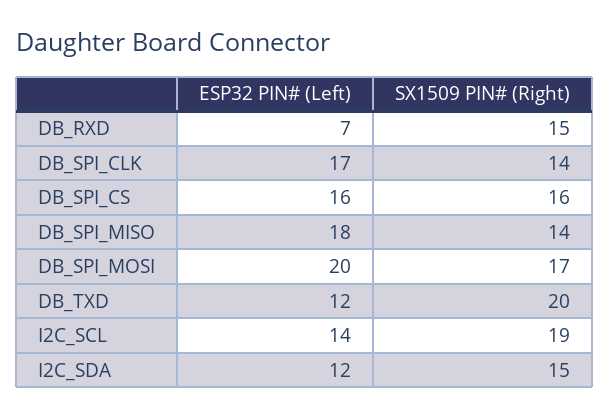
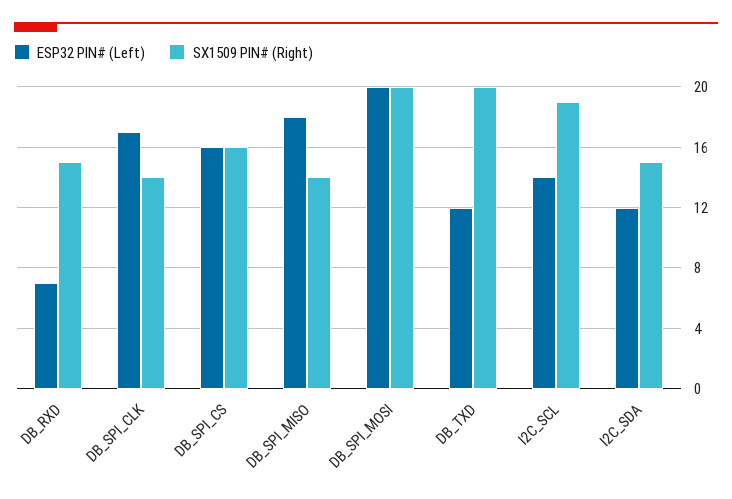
  {
    "ESP32 PIN# (Left)": {
      "DB_RXD": 7,
      "DB_SPI_CLK": 17,
      "DB_SPI_CS": 16,
      "DB_SPI_MISO": 18,
      "DB_SPI_MOSI": 20,
      "DB_TXD": 12,
      "I2C_SCL": 14,
      "I2C_SDA": 12
    },
    "SX1509 PIN# (Right)": {
      "DB_RXD": 15,
      "DB_SPI_CLK": 14,
      "DB_SPI_CS": 16,
      "DB_SPI_MISO": 14,
-     "DB_SPI_MOSI": 17,
+     "DB_SPI_MOSI": 20,
      "DB_TXD": 20,
      "I2C_SCL": 19,
      "I2C_SDA": 15
    }
  }

